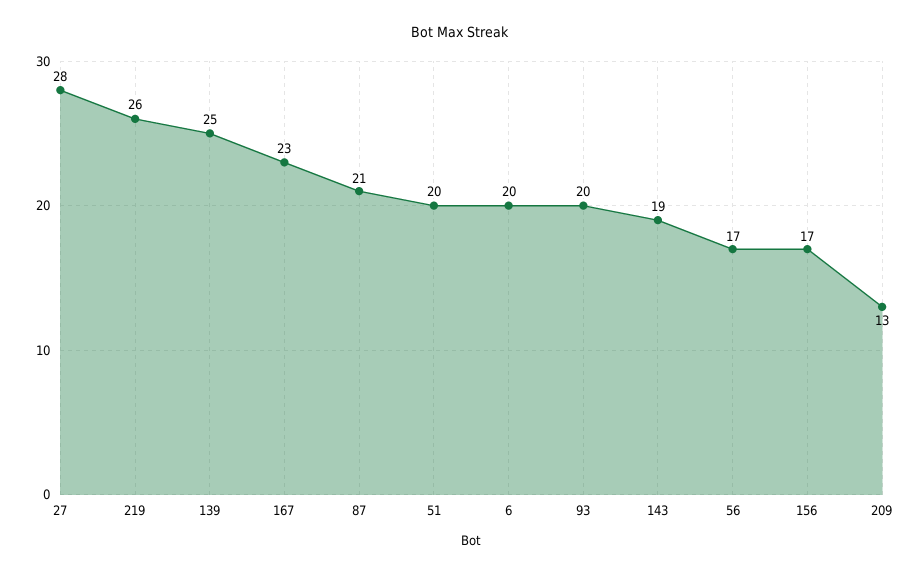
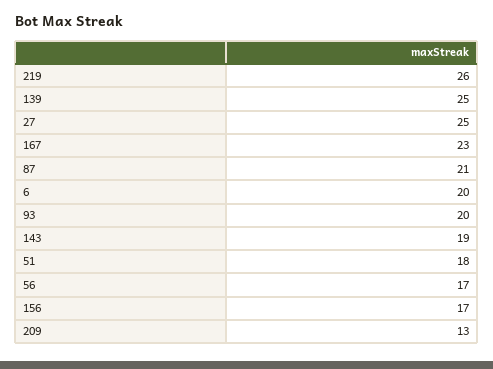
  {
-   "27": 28,
+   "27": 25,
    "219": 26,
    "139": 25,
    "167": 23,
    "87": 21,
-   "51": 20,
+   "51": 18,
    "6": 20,
    "93": 20,
    "143": 19,
    "56": 17,
    "156": 17,
    "209": 13
  }

